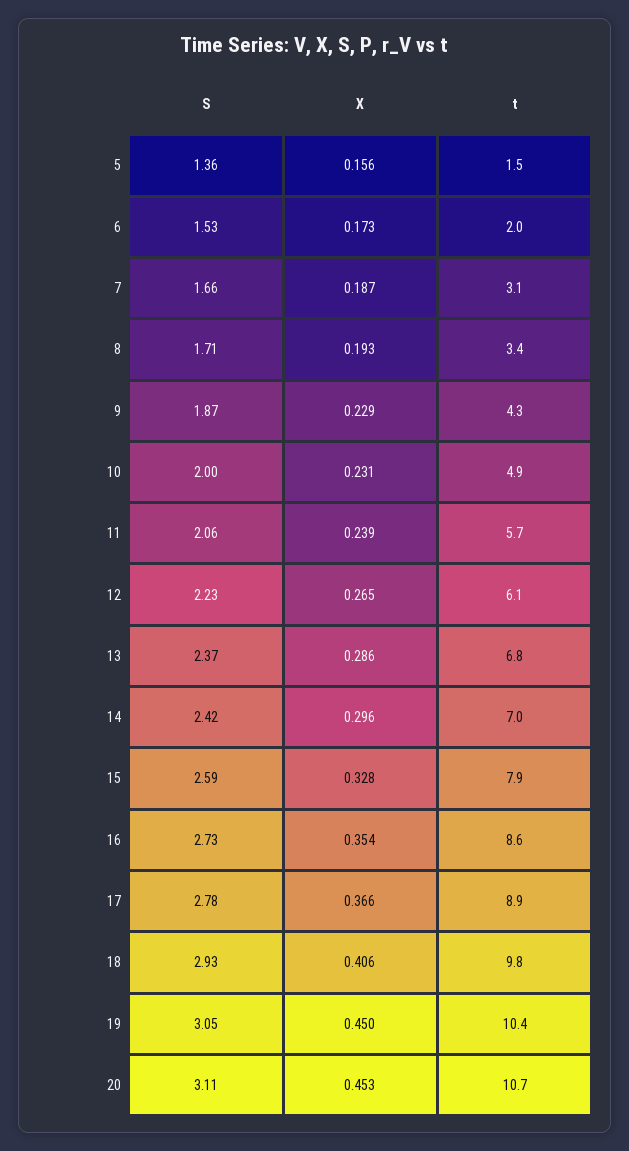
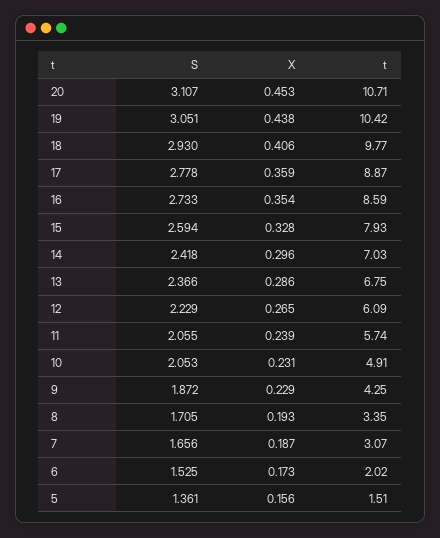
  {
    "S": {
      "5": 1.361,
      "6": 1.525,
      "7": 1.656,
      "8": 1.705,
      "9": 1.872,
-     "10": 2,
+     "10": 2.053,
      "11": 2.055,
      "12": 2.229,
      "13": 2.366,
      "14": 2.418,
      "15": 2.594,
      "16": 2.733,
      "17": 2.778,
      "18": 2.93,
      "19": 3.051,
      "20": 3.107
    },
    "X": {
      "5": 0.156,
      "6": 0.173,
      "7": 0.187,
      "8": 0.193,
      "9": 0.229,
      "10": 0.231,
      "11": 0.239,
      "12": 0.265,
      "13": 0.286,
      "14": 0.296,
      "15": 0.328,
      "16": 0.354,
-     "17": 0.366,
+     "17": 0.359,
      "18": 0.406,
-     "19": 0.45,
+     "19": 0.438,
      "20": 0.453
    },
    "t": {
      "5": 1.51,
      "6": 2.02,
      "7": 3.07,
      "8": 3.35,
      "9": 4.25,
      "10": 4.91,
      "11": 5.74,
      "12": 6.09,
      "13": 6.75,
      "14": 7.03,
      "15": 7.93,
      "16": 8.59,
      "17": 8.87,
      "18": 9.77,
      "19": 10.42,
      "20": 10.71
    }
  }

